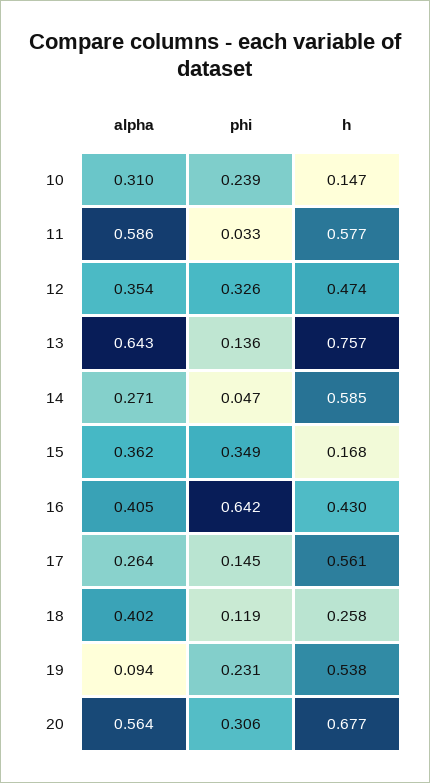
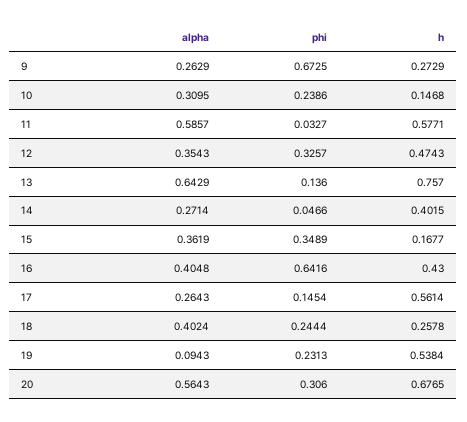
  {
    "alpha": {
      "10": 0.3095,
      "11": 0.5857,
      "12": 0.3543,
      "13": 0.6429,
      "14": 0.2714,
      "15": 0.3619,
      "16": 0.4048,
      "17": 0.2643,
      "18": 0.4024,
      "19": 0.0943,
-     "20": 0.5643
+     "20": 0.5643,
+     "9": 0.2629
    },
    "phi": {
      "10": 0.2386,
      "11": 0.0327,
      "12": 0.3257,
      "13": 0.136,
      "14": 0.0466,
      "15": 0.3489,
      "16": 0.6416,
      "17": 0.1454,
-     "18": 0.119,
+     "18": 0.2444,
      "19": 0.2313,
-     "20": 0.306
+     "20": 0.306,
+     "9": 0.6725
    },
    "h": {
      "10": 0.1468,
      "11": 0.5771,
      "12": 0.4743,
      "13": 0.757,
-     "14": 0.585,
+     "14": 0.4015,
      "15": 0.1677,
      "16": 0.43,
      "17": 0.5614,
      "18": 0.2578,
      "19": 0.5384,
-     "20": 0.6765
+     "20": 0.6765,
+     "9": 0.2729
    }
  }

